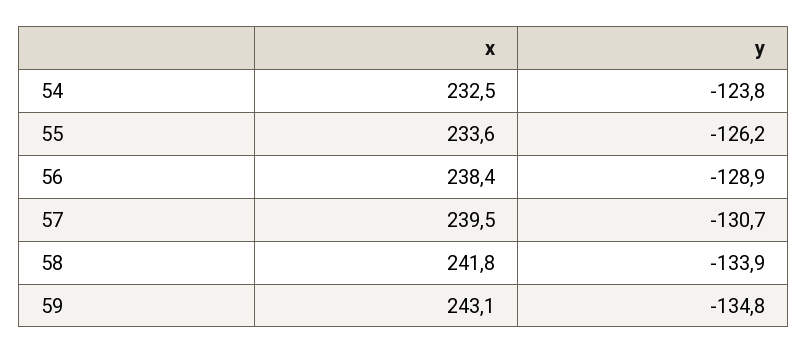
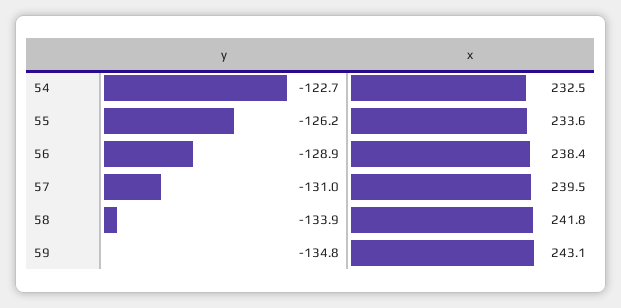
  {
    "x": {
      "54": 232.5,
      "55": 233.6,
      "56": 238.4,
      "57": 239.5,
      "58": 241.8,
      "59": 243.1
    },
    "y": {
-     "54": -123.8,
+     "54": -122.7,
      "55": -126.2,
      "56": -128.9,
-     "57": -130.7,
+     "57": -131,
      "58": -133.9,
      "59": -134.8
    }
  }

